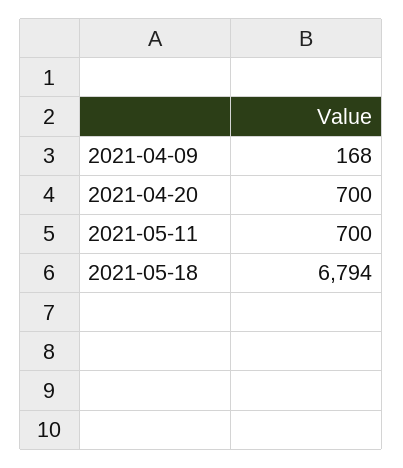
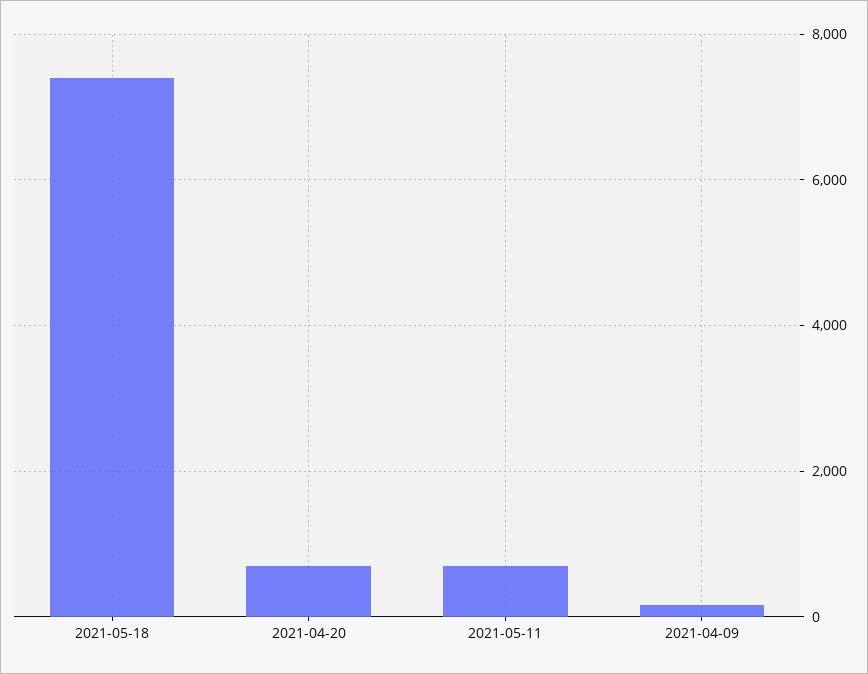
  {
    "2021-04-09": 168,
    "2021-04-20": 700,
    "2021-05-11": 700,
-   "2021-05-18": 6794
+   "2021-05-18": 7400
  }

